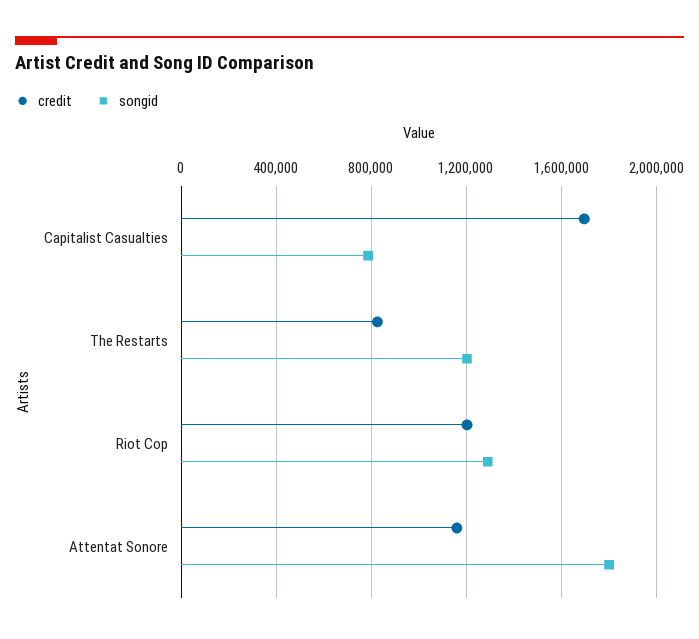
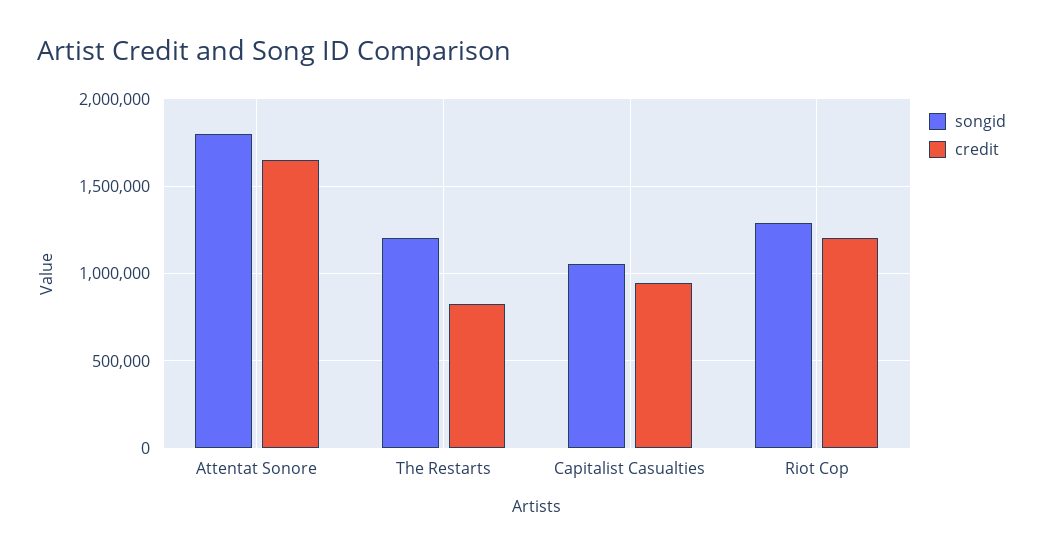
  {
    "credit": {
-     "Capitalist Casualties": 1700000,
+     "Capitalist Casualties": 950000,
      "The Restarts": 850000,
      "Riot Cop": 1200000,
-     "Attentat Sonore": 1150000
+     "Attentat Sonore": 1650000
    },
    "songid": {
-     "Capitalist Casualties": 800000,
+     "Capitalist Casualties": 1050000,
      "The Restarts": 1200000,
      "Riot Cop": 1300000,
      "Attentat Sonore": 1800000
    }
  }

